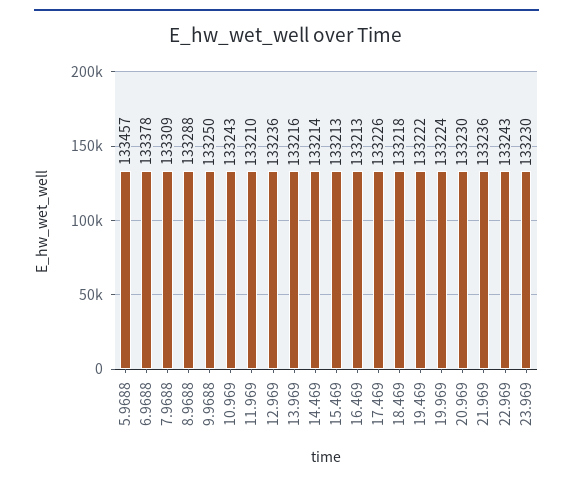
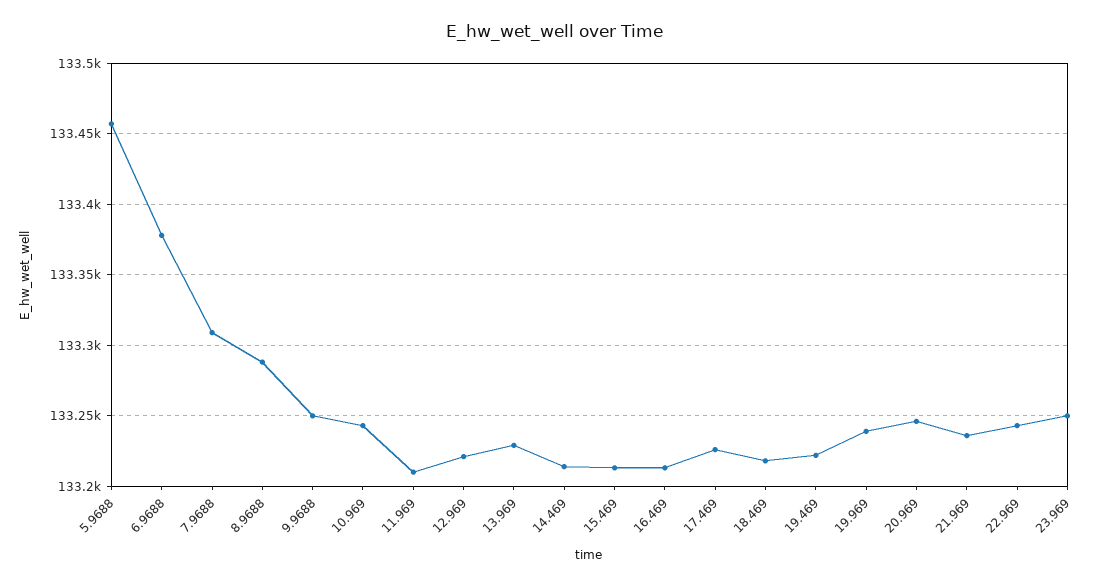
  {
    "5.9688": 133457,
    "6.9688": 133378,
    "7.9688": 133309,
    "8.9688": 133288,
    "9.9688": 133250,
    "10.969": 133243,
    "11.969": 133210,
-   "12.969": 133236,
+   "12.969": 133220,
-   "13.969": 133216,
+   "13.969": 133230,
    "14.469": 133214,
    "15.469": 133213,
    "16.469": 133213,
    "17.469": 133226,
    "18.469": 133218,
    "19.469": 133222,
-   "19.969": 133224,
+   "19.969": 133240,
-   "20.969": 133230,
+   "20.969": 133245,
    "21.969": 133236,
    "22.969": 133243,
-   "23.969": 133230
+   "23.969": 133250
  }

